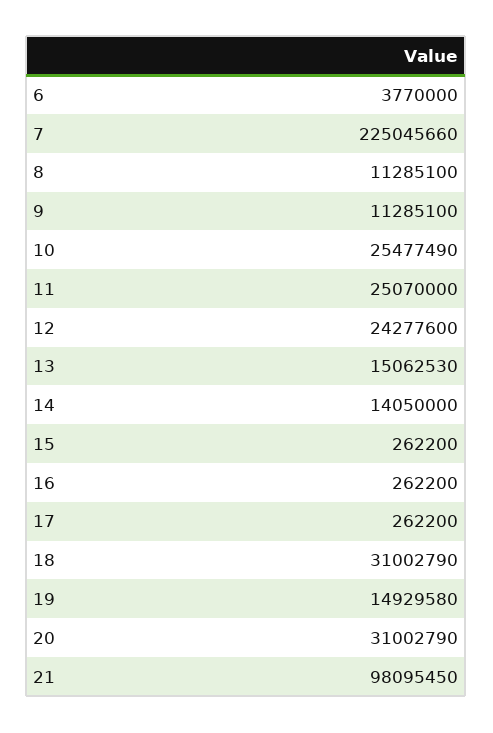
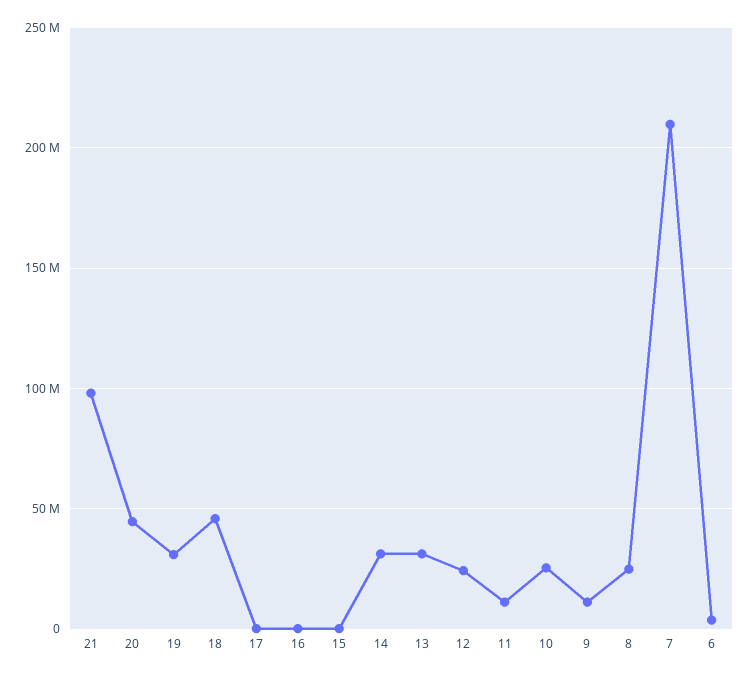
  {
    "6": 3770000,
-   "7": 225045660,
+   "7": 210000000,
-   "8": 11285100,
+   "8": 25000000,
    "9": 11285100,
    "10": 25477490,
-   "11": 25070000,
+   "11": 10000000,
    "12": 24277600,
-   "13": 15062530,
+   "13": 30000000,
-   "14": 14050000,
+   "14": 30000000,
    "15": 262200,
    "16": 262200,
    "17": 262200,
-   "18": 31002790,
+   "18": 45000000,
-   "19": 14929580,
+   "19": 30000000,
-   "20": 31002790,
+   "20": 45000000,
    "21": 98095450
  }

